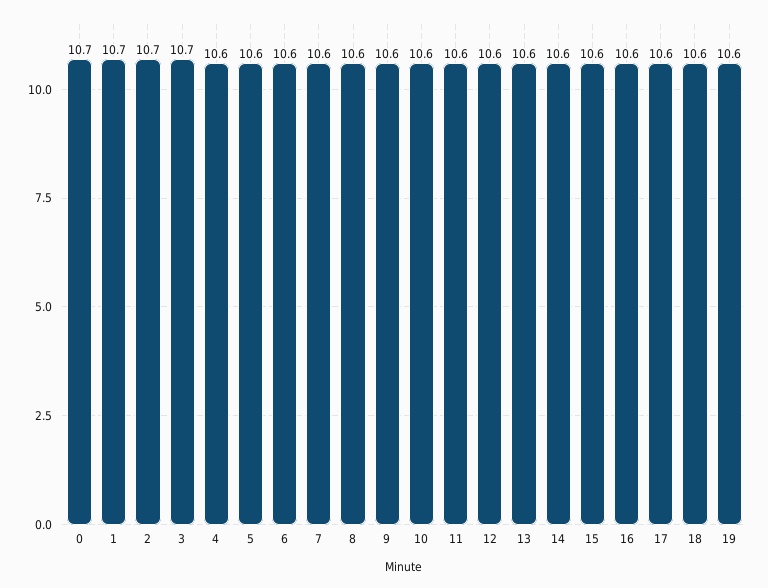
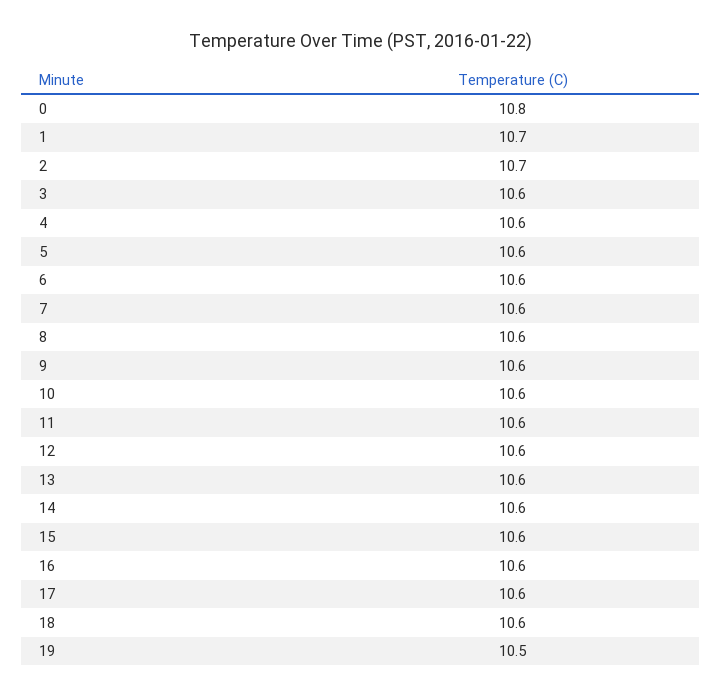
  {
-   "0": 10.7,
+   "0": 10.8,
    "1": 10.7,
    "2": 10.7,
-   "3": 10.7,
+   "3": 10.6,
    "4": 10.6,
    "5": 10.6,
    "6": 10.6,
    "7": 10.6,
    "8": 10.6,
    "9": 10.6,
    "10": 10.6,
    "11": 10.6,
    "12": 10.6,
    "13": 10.6,
    "14": 10.6,
    "15": 10.6,
    "16": 10.6,
    "17": 10.6,
    "18": 10.6,
-   "19": 10.6
+   "19": 10.5
  }

